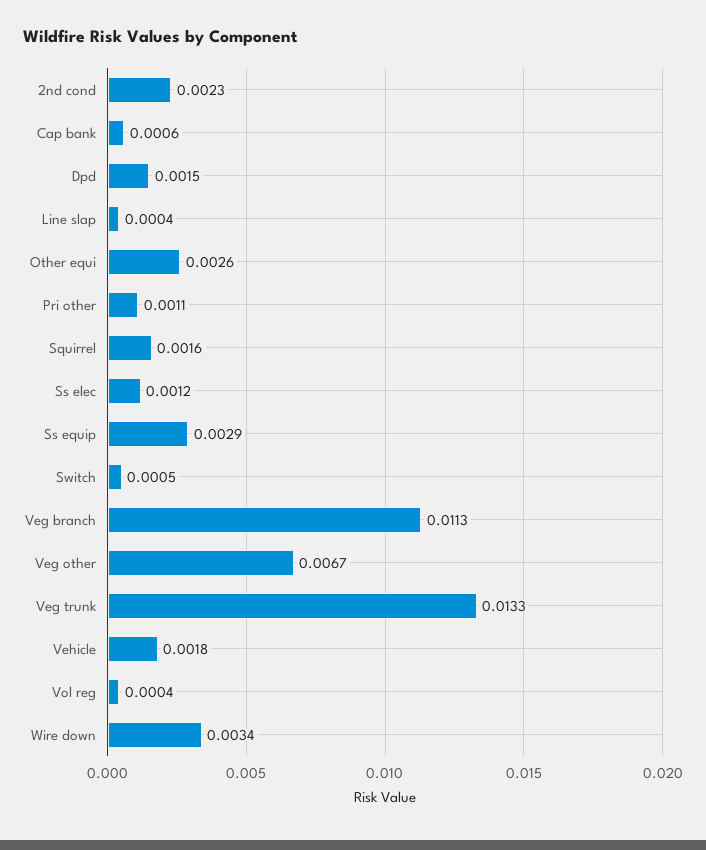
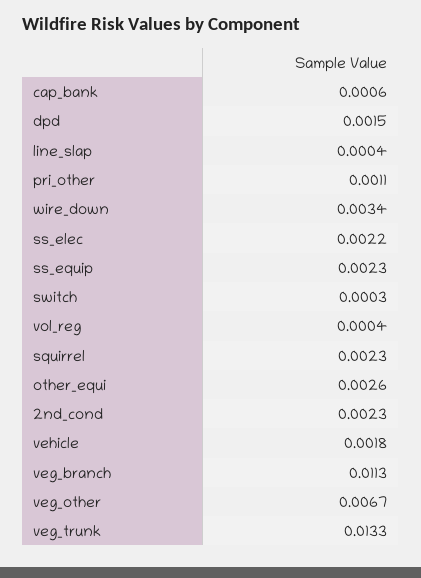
  {
    "2nd cond": 0.0023,
    "Cap bank": 0.0006,
    "Dpd": 0.0015,
    "Line slap": 0.0004,
    "Other equi": 0.0026,
    "Pri other": 0.0011,
-   "Squirrel": 0.0016,
+   "Squirrel": 0.0023,
-   "Ss elec": 0.0012,
+   "Ss elec": 0.0022,
-   "Ss equip": 0.0029,
+   "Ss equip": 0.0023,
-   "Switch": 0.0005,
+   "Switch": 0.0003,
    "Veg branch": 0.0113,
    "Veg other": 0.0067,
    "Veg trunk": 0.0133,
    "Vehicle": 0.0018,
    "Vol reg": 0.0004,
    "Wire down": 0.0034
  }

